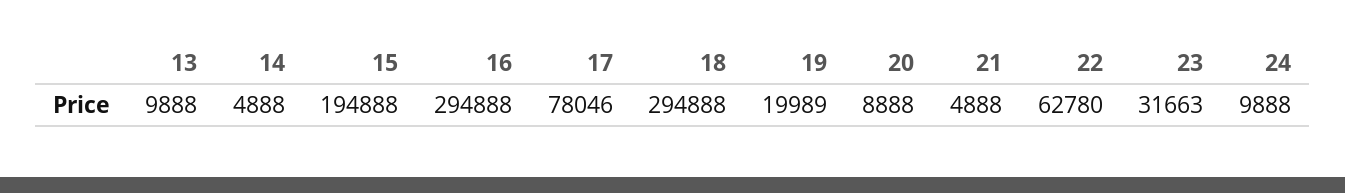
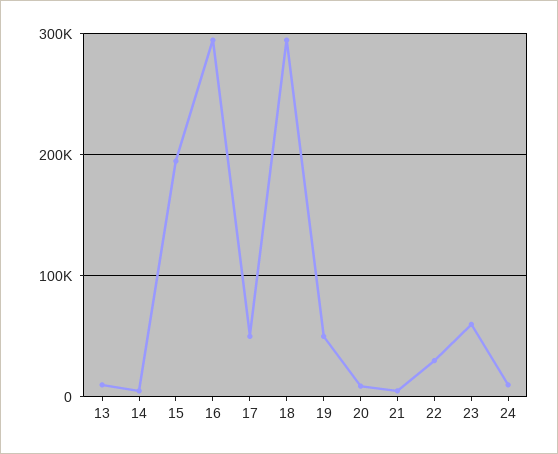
  {
    "13": 9888,
    "14": 4888,
    "15": 194888,
    "16": 294888,
-   "17": 78046,
+   "17": 50000,
    "18": 294888,
-   "19": 19989,
+   "19": 50000,
    "20": 8888,
    "21": 4888,
-   "22": 62780,
+   "22": 30000,
-   "23": 31663,
+   "23": 60000,
    "24": 9888
  }

